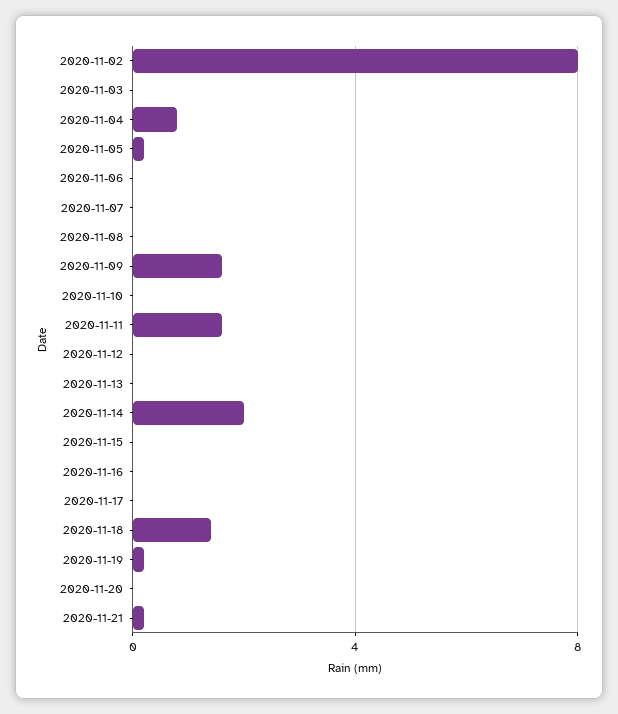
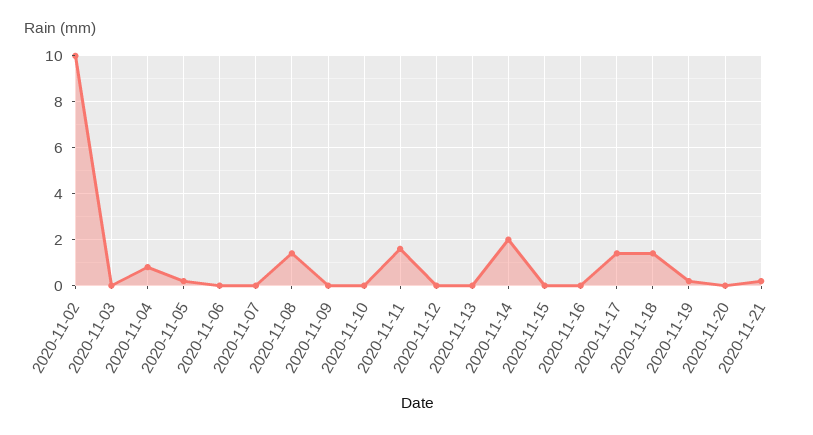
  {
-   "2020-11-02": 8,
+   "2020-11-02": 10,
    "2020-11-03": 0,
    "2020-11-04": 1,
    "2020-11-05": 0,
    "2020-11-06": 0,
    "2020-11-07": 0,
-   "2020-11-08": 0,
+   "2020-11-08": 1.5,
-   "2020-11-09": 1.5,
+   "2020-11-09": 0,
    "2020-11-10": 0,
    "2020-11-11": 1.5,
    "2020-11-12": 0,
    "2020-11-13": 0,
    "2020-11-14": 2,
    "2020-11-15": 0,
    "2020-11-16": 0,
-   "2020-11-17": 0,
+   "2020-11-17": 1.5,
    "2020-11-18": 1.5,
    "2020-11-19": 0,
    "2020-11-20": 0,
    "2020-11-21": 0
  }

